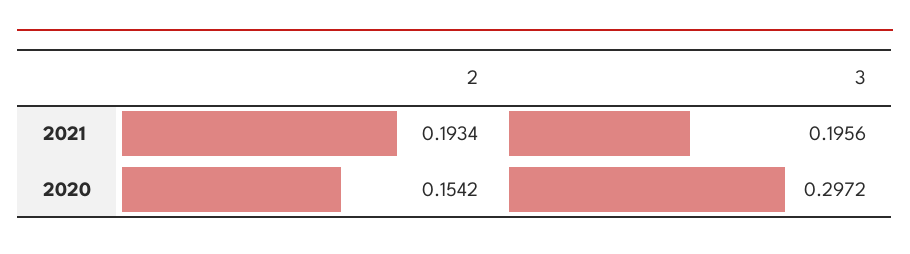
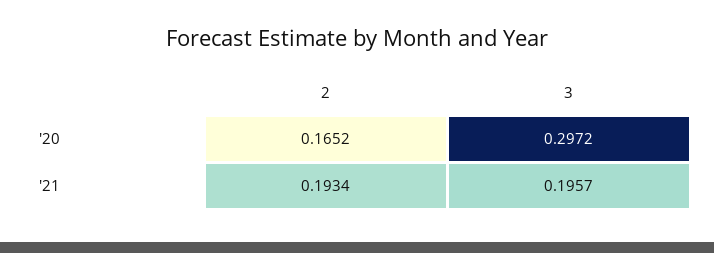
  {
    "2": {
      "2021": 0.1934,
-     "2020": 0.1542
+     "2020": 0.1652
    },
    "3": {
-     "2021": 0.1956,
+     "2021": 0.1957,
      "2020": 0.2972
    }
  }

